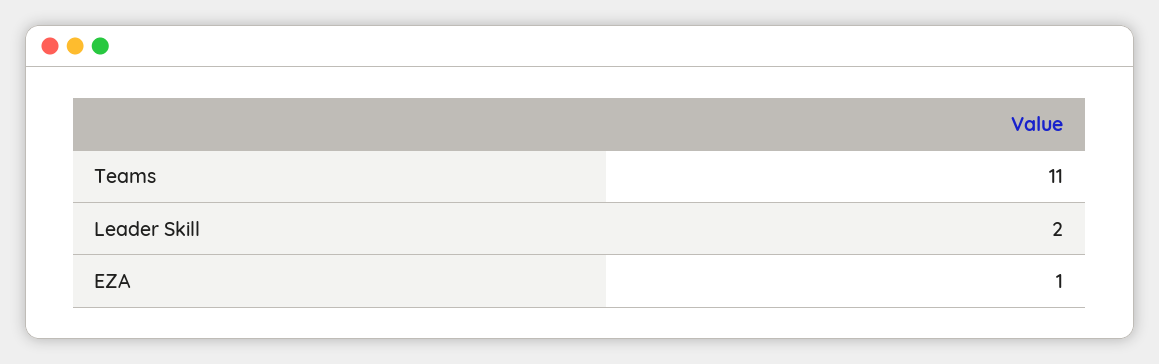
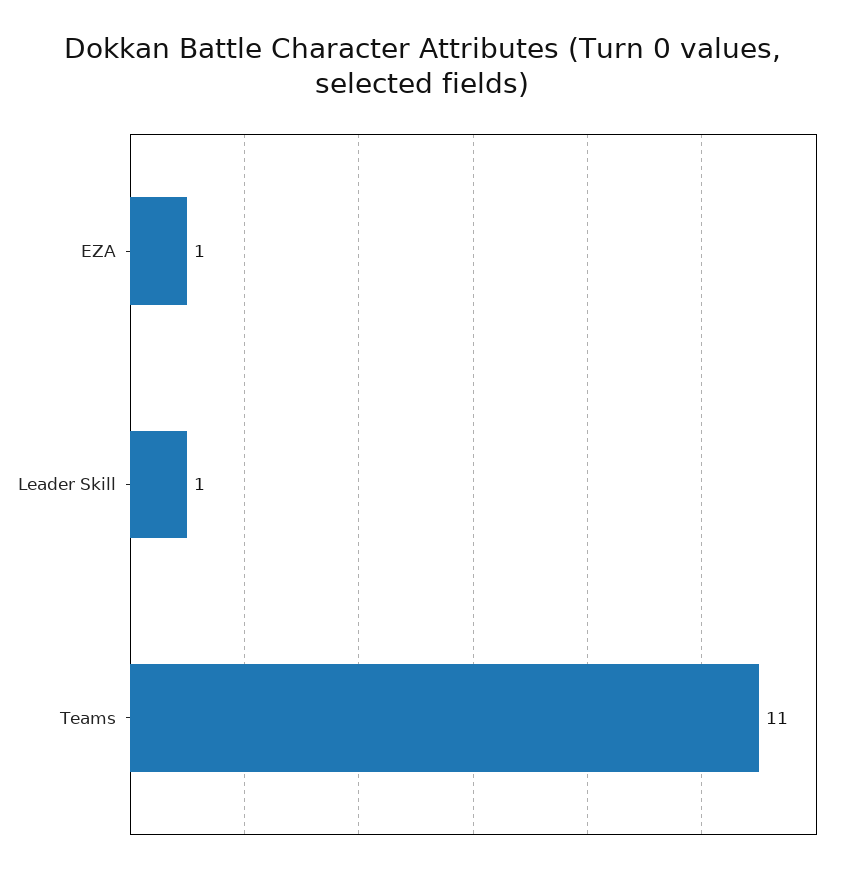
  {
    "Teams": 11,
-   "Leader Skill": 2,
+   "Leader Skill": 1,
    "EZA": 1
  }

